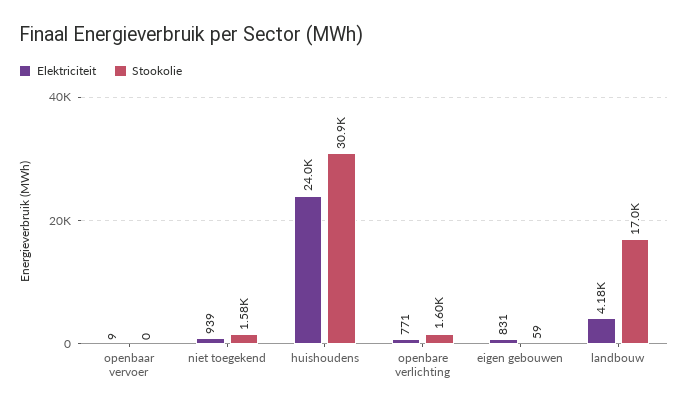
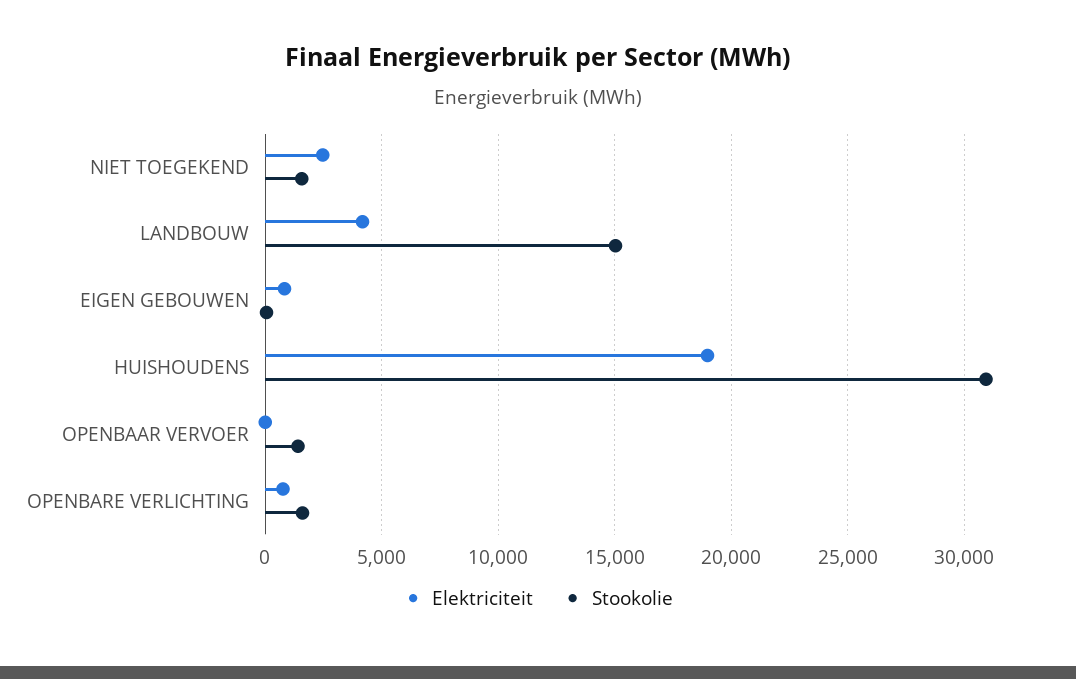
  {
    "Elektriciteit": {
      "openbaar vervoer": 9,
-     "niet toegekend": 939,
+     "niet toegekend": 2500,
-     "huishoudens": 24000,
+     "huishoudens": 19000,
      "openbare verlichting": 771,
      "eigen gebouwen": 831,
      "landbouw": 4180
    },
    "Stookolie": {
-     "openbaar vervoer": 0,
+     "openbaar vervoer": 1500,
      "niet toegekend": 1580,
      "huishoudens": 30900,
      "openbare verlichting": 1600,
      "eigen gebouwen": 59,
-     "landbouw": 17000
+     "landbouw": 15000
    }
  }

